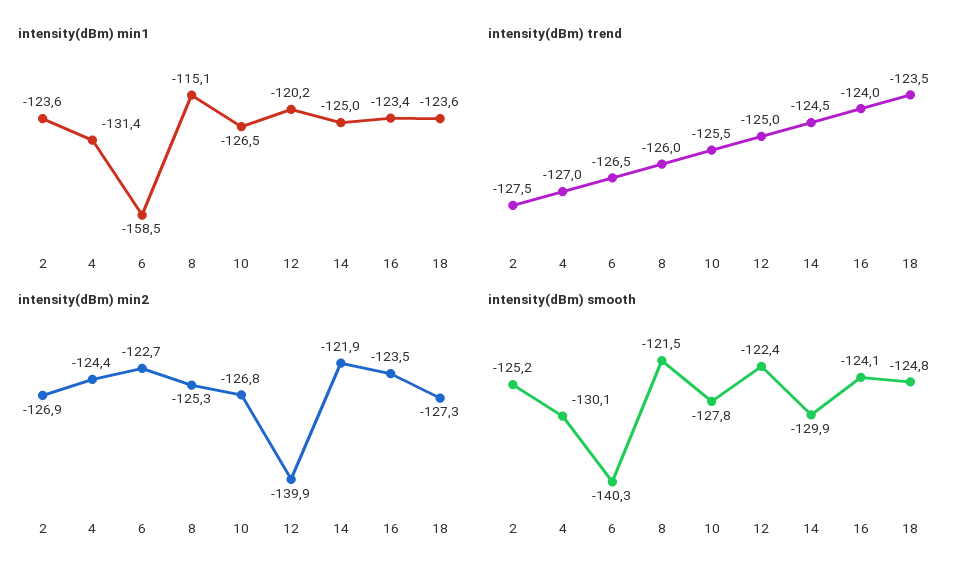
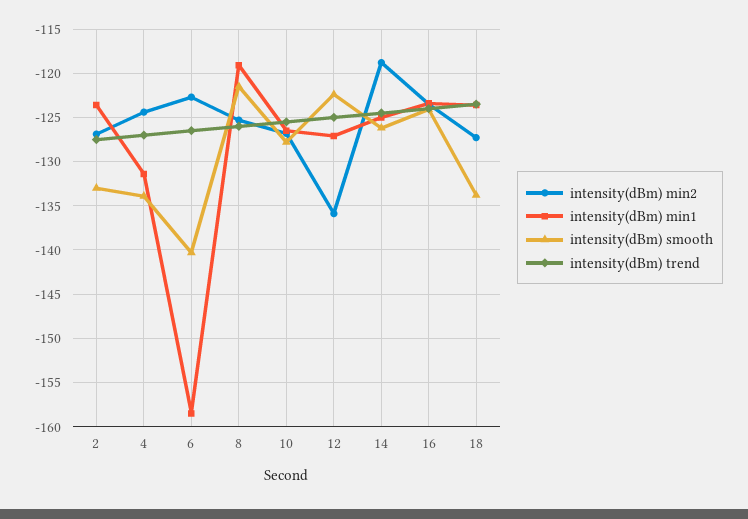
  {
    "intensity(dBm) min1": {
      "2": -123.6,
      "4": -131.4,
      "6": -158.5,
-     "8": -115.1,
+     "8": -119,
      "10": -126.5,
-     "12": -120.2,
+     "12": -127,
      "14": -125,
      "16": -123.4,
      "18": -123.6
    },
    "intensity(dBm) trend": {
      "2": -127.5,
      "4": -127,
      "6": -126.5,
      "8": -126,
      "10": -125.5,
      "12": -125,
      "14": -124.5,
      "16": -124,
      "18": -123.5
    },
    "intensity(dBm) min2": {
      "2": -126.9,
      "4": -124.4,
      "6": -122.7,
      "8": -125.3,
      "10": -126.8,
-     "12": -139.9,
+     "12": -136,
-     "14": -121.9,
+     "14": -119,
      "16": -123.5,
      "18": -127.3
    },
    "intensity(dBm) smooth": {
-     "2": -125.2,
+     "2": -133,
-     "4": -130.1,
+     "4": -134,
      "6": -140.3,
      "8": -121.5,
      "10": -127.8,
      "12": -122.4,
-     "14": -129.9,
+     "14": -126,
      "16": -124.1,
-     "18": -124.8
+     "18": -134
    }
  }

